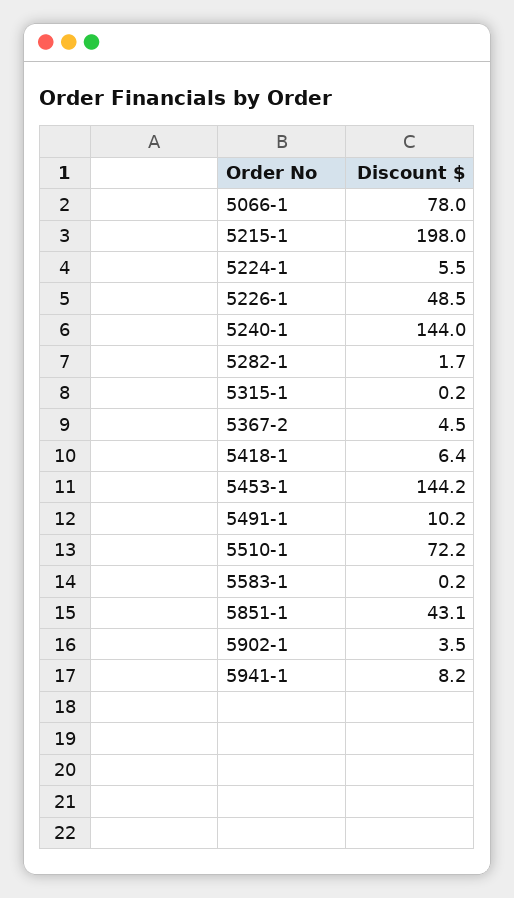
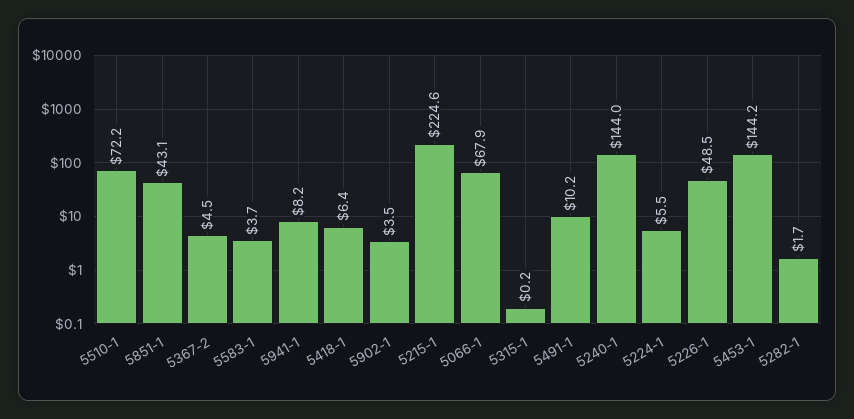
  {
-   "5066-1": 78,
+   "5066-1": 67.9,
-   "5215-1": 198,
+   "5215-1": 224.6,
    "5224-1": 5.5,
    "5226-1": 48.5,
    "5240-1": 144,
    "5282-1": 1.7,
    "5315-1": 0.2,
    "5367-2": 4.5,
    "5418-1": 6.4,
    "5453-1": 144.2,
    "5491-1": 10.2,
    "5510-1": 72.2,
-   "5583-1": 0.2,
+   "5583-1": 3.7,
    "5851-1": 43.1,
    "5902-1": 3.5,
    "5941-1": 8.2
  }

